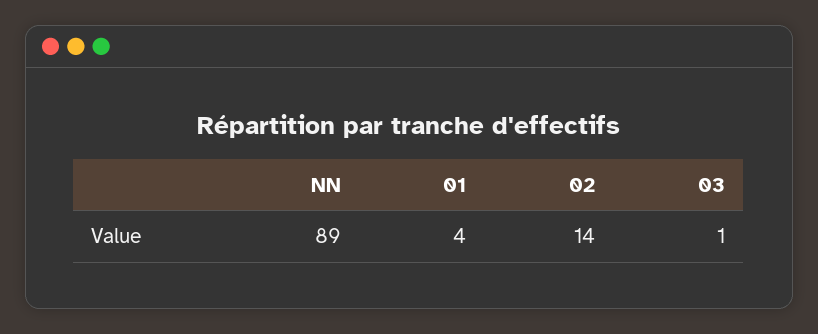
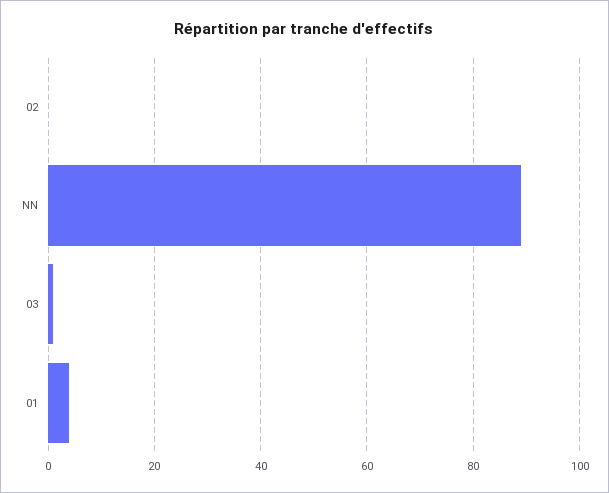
  {
    "NN": 89,
    "01": 4,
-   "02": 14,
+   "02": 0,
    "03": 1
  }

